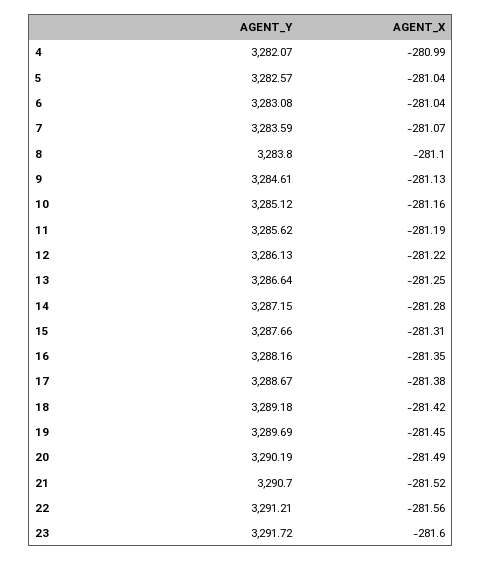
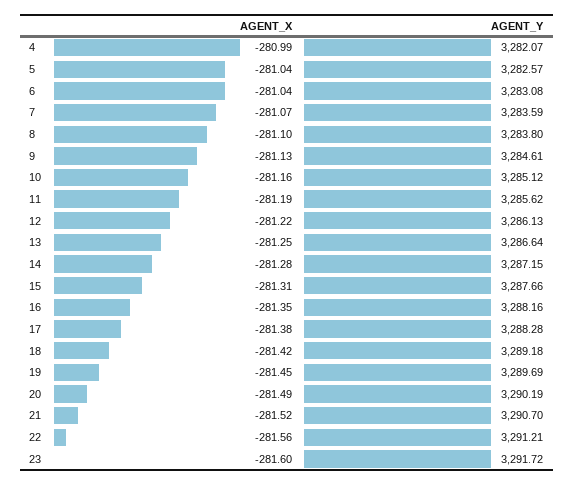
  {
    "AGENT_Y": {
      "4": 3282.07,
      "5": 3282.57,
      "6": 3283.08,
      "7": 3283.59,
      "8": 3283.8,
      "9": 3284.61,
      "10": 3285.12,
      "11": 3285.62,
      "12": 3286.13,
      "13": 3286.64,
      "14": 3287.15,
      "15": 3287.66,
      "16": 3288.16,
-     "17": 3288.67,
+     "17": 3288.28,
      "18": 3289.18,
      "19": 3289.69,
      "20": 3290.19,
      "21": 3290.7,
      "22": 3291.21,
      "23": 3291.72
    },
    "AGENT_X": {
      "4": -280.99,
      "5": -281.04,
      "6": -281.04,
      "7": -281.07,
      "8": -281.1,
      "9": -281.13,
      "10": -281.16,
      "11": -281.19,
      "12": -281.22,
      "13": -281.25,
      "14": -281.28,
      "15": -281.31,
      "16": -281.35,
      "17": -281.38,
      "18": -281.42,
      "19": -281.45,
      "20": -281.49,
      "21": -281.52,
      "22": -281.56,
      "23": -281.6
    }
  }

